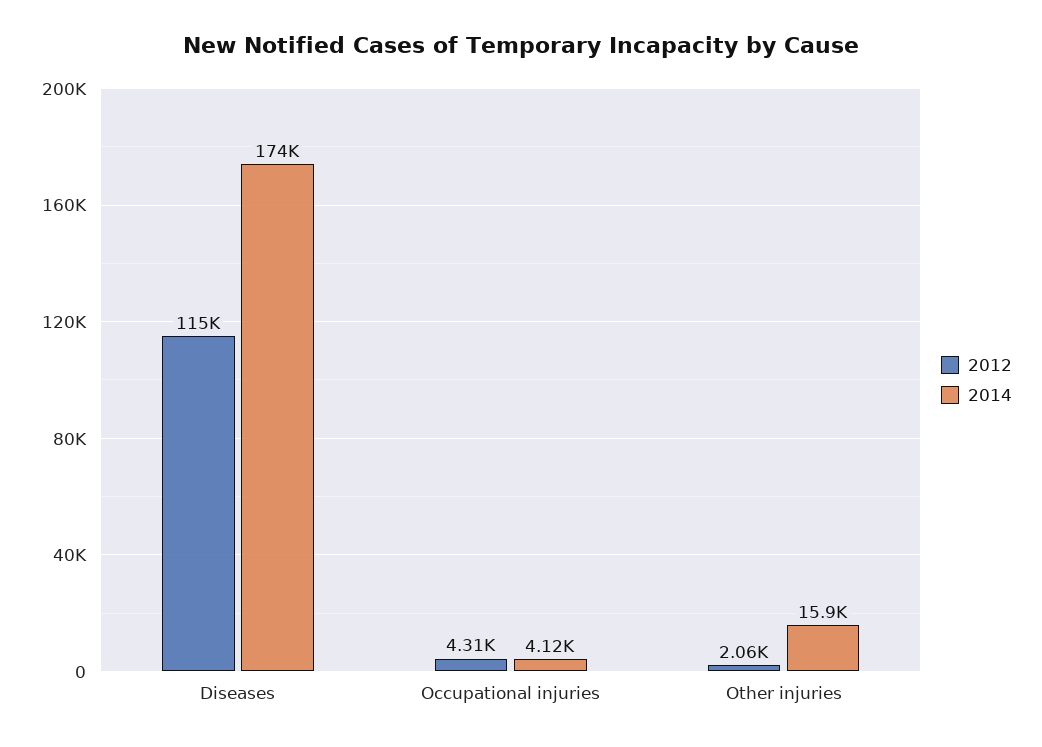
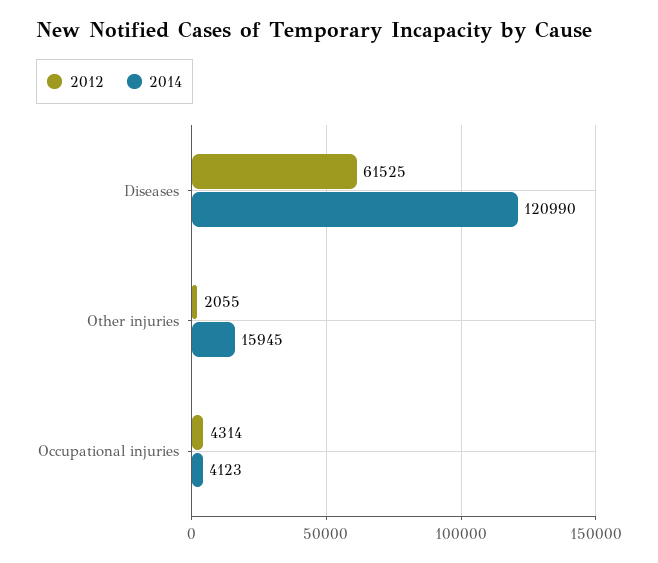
  {
    "2012": {
-     "Diseases": 115000,
+     "Diseases": 61525,
      "Occupational injuries": 4314,
      "Other injuries": 2055
    },
    "2014": {
-     "Diseases": 174000,
+     "Diseases": 120990,
      "Occupational injuries": 4123,
      "Other injuries": 15945
    }
  }

